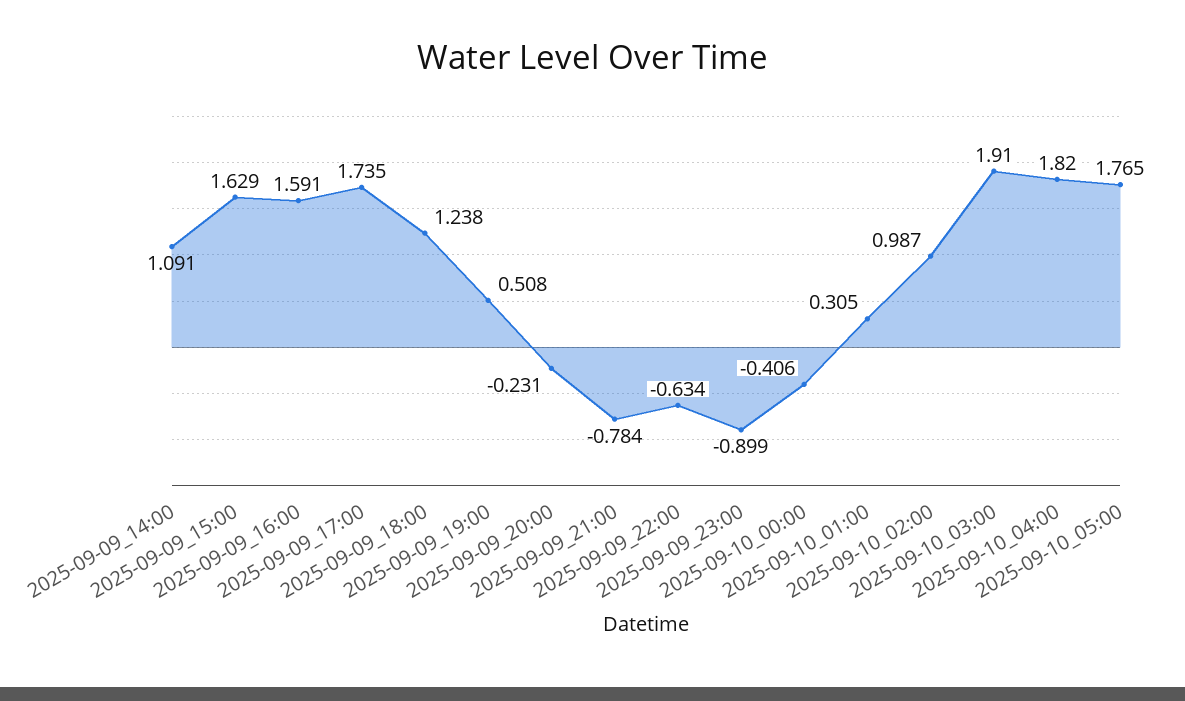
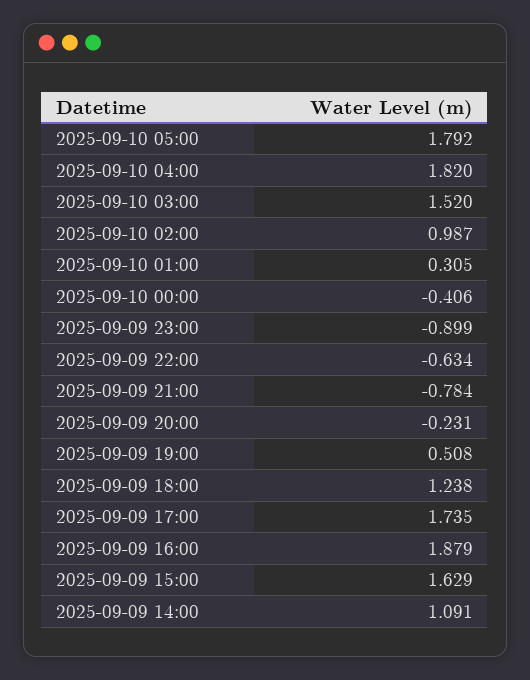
  {
    "2025-09-09_14:00": 1.091,
    "2025-09-09_15:00": 1.629,
-   "2025-09-09_16:00": 1.591,
+   "2025-09-09_16:00": 1.879,
    "2025-09-09_17:00": 1.735,
    "2025-09-09_18:00": 1.238,
    "2025-09-09_19:00": 0.508,
    "2025-09-09_20:00": -0.231,
    "2025-09-09_21:00": -0.784,
    "2025-09-09_22:00": -0.634,
    "2025-09-09_23:00": -0.899,
    "2025-09-10_00:00": -0.406,
    "2025-09-10_01:00": 0.305,
    "2025-09-10_02:00": 0.987,
-   "2025-09-10_03:00": 1.91,
+   "2025-09-10_03:00": 1.52,
    "2025-09-10_04:00": 1.82,
-   "2025-09-10_05:00": 1.765
+   "2025-09-10_05:00": 1.792
  }

